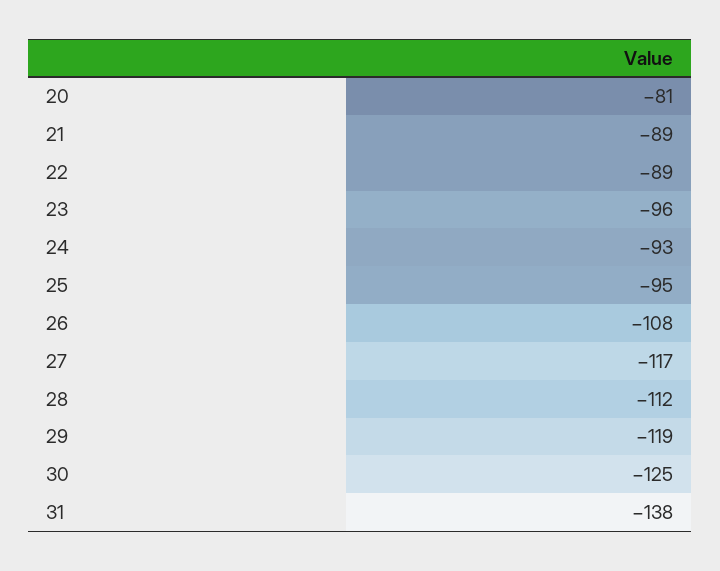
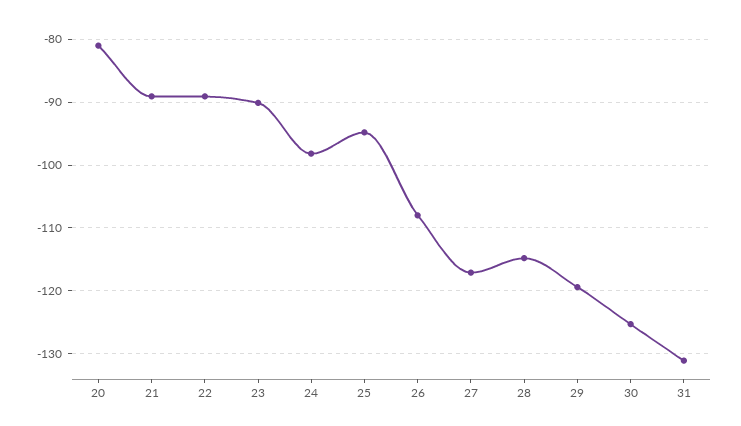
  {
    "20": -81,
    "21": -89,
    "22": -89,
-   "23": -96,
+   "23": -90,
-   "24": -93,
+   "24": -98,
    "25": -95,
    "26": -108,
    "27": -117,
-   "28": -112,
+   "28": -115,
    "29": -119,
    "30": -125,
-   "31": -138
+   "31": -131
  }

